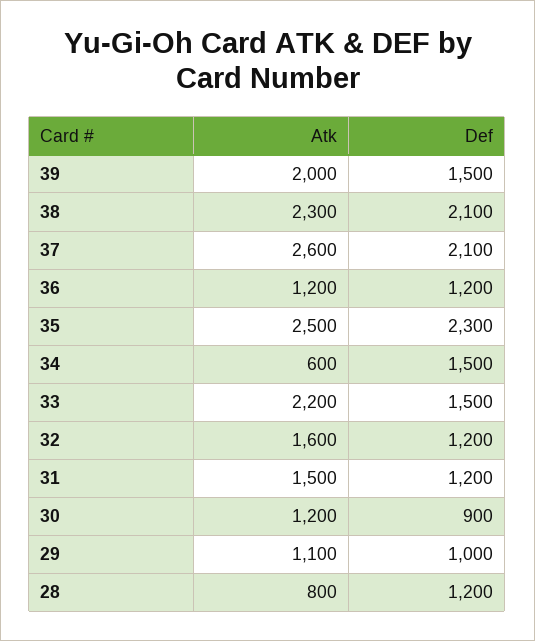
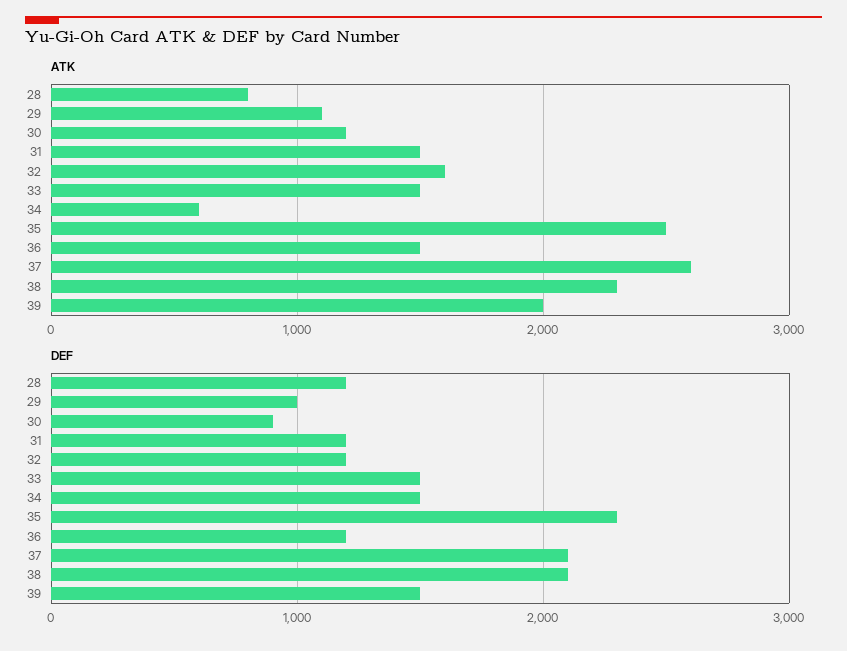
  {
    "Atk": {
      "39": 2000,
      "38": 2300,
      "37": 2600,
-     "36": 1200,
+     "36": 1500,
      "35": 2500,
      "34": 600,
-     "33": 2200,
+     "33": 1500,
      "32": 1600,
      "31": 1500,
      "30": 1200,
      "29": 1100,
      "28": 800
    },
    "Def": {
      "39": 1500,
      "38": 2100,
      "37": 2100,
      "36": 1200,
      "35": 2300,
      "34": 1500,
      "33": 1500,
      "32": 1200,
      "31": 1200,
      "30": 900,
      "29": 1000,
      "28": 1200
    }
  }

